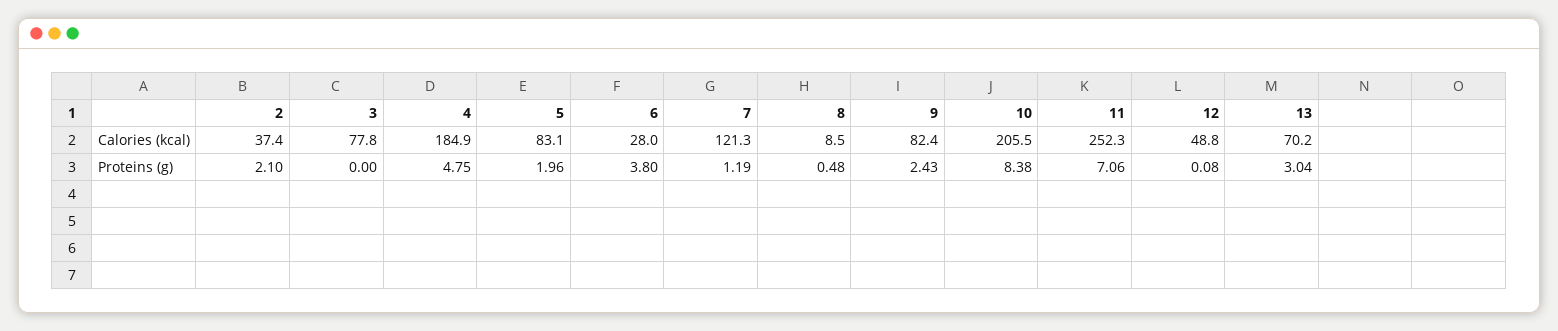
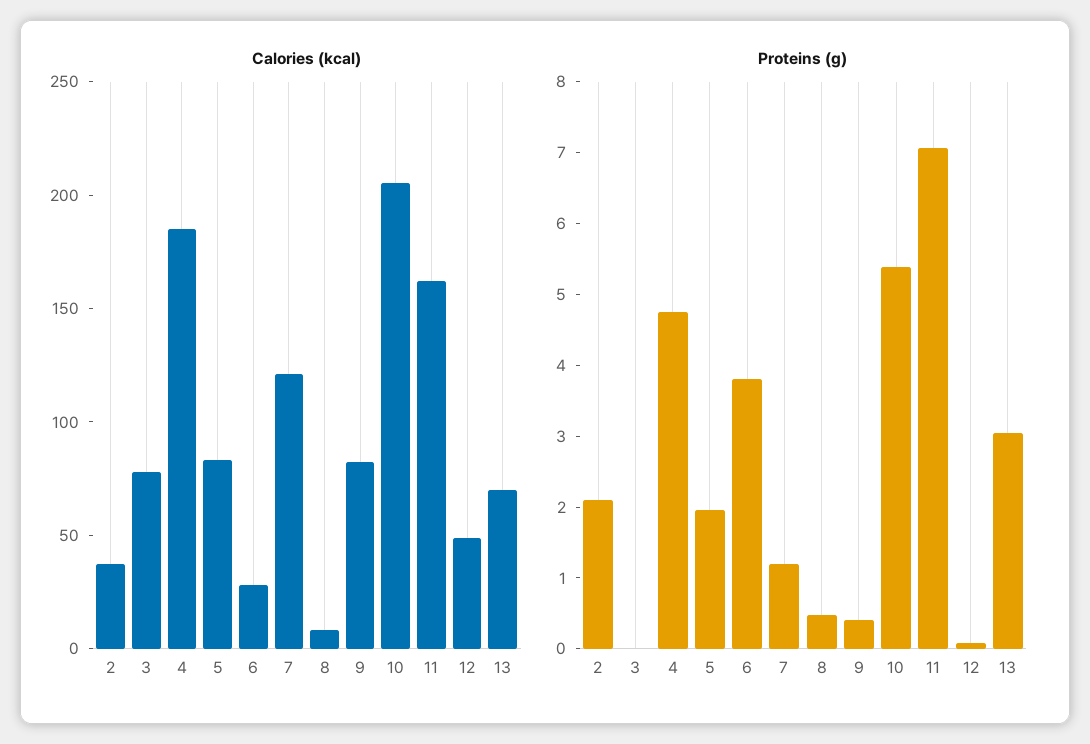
  {
    "Calories (kcal)": {
      "2": 37.4,
      "3": 77.8,
      "4": 184.9,
      "5": 83.1,
      "6": 28,
      "7": 121.3,
      "8": 8.5,
      "9": 82.4,
      "10": 205.5,
-     "11": 252.3,
+     "11": 160,
      "12": 48.8,
      "13": 70.2
    },
    "Proteins (g)": {
      "2": 2.1,
      "3": 0,
      "4": 4.75,
      "5": 1.96,
      "6": 3.8,
      "7": 1.19,
      "8": 0.48,
-     "9": 2.43,
+     "9": 0.4,
-     "10": 8.38,
+     "10": 5.4,
      "11": 7.06,
      "12": 0.08,
      "13": 3.04
    }
  }

